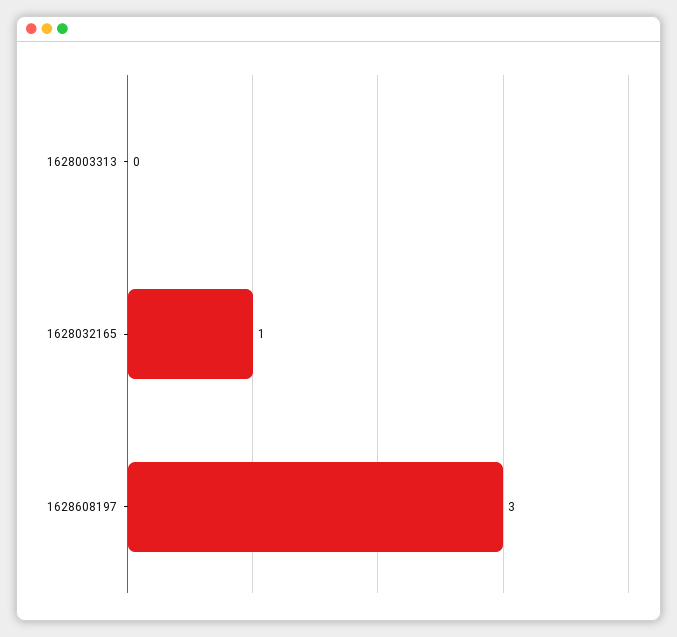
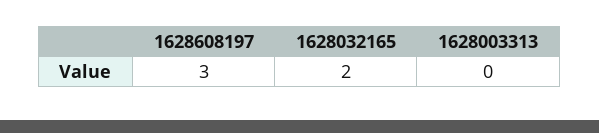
  {
    "1628003313": 0,
-   "1628032165": 1,
+   "1628032165": 2,
    "1628608197": 3
  }

